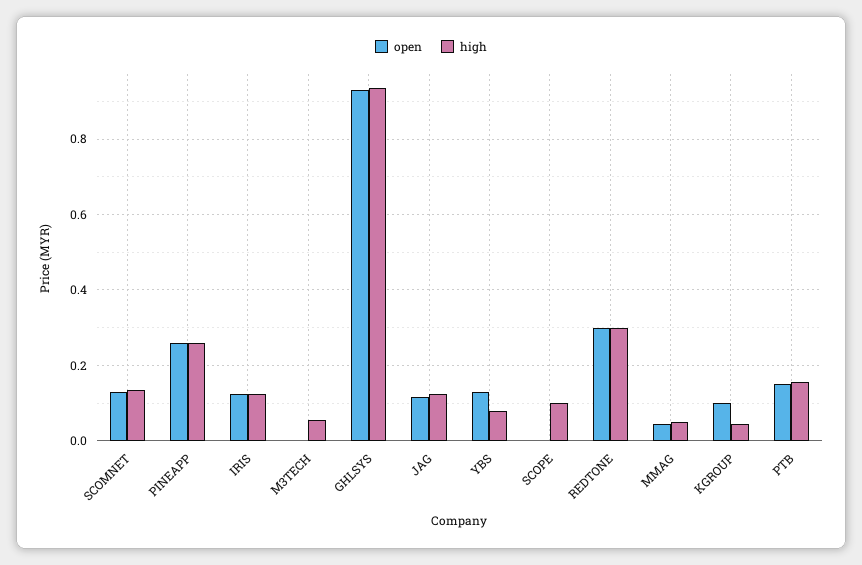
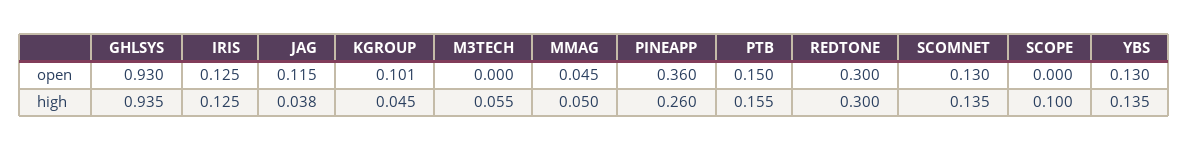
  {
    "open": {
      "SCOMNET": 0.13,
-     "PINEAPP": 0.26,
+     "PINEAPP": 0.36,
      "IRIS": 0.125,
      "M3TECH": 0,
      "GHLSYS": 0.93,
      "JAG": 0.115,
      "YBS": 0.13,
      "SCOPE": 0,
      "REDTONE": 0.3,
      "MMAG": 0.045,
      "KGROUP": 0.101,
      "PTB": 0.15
    },
    "high": {
      "SCOMNET": 0.135,
      "PINEAPP": 0.26,
      "IRIS": 0.125,
      "M3TECH": 0.055,
      "GHLSYS": 0.935,
-     "JAG": 0.12,
+     "JAG": 0.038,
-     "YBS": 0.08,
+     "YBS": 0.135,
      "SCOPE": 0.1,
      "REDTONE": 0.3,
      "MMAG": 0.05,
      "KGROUP": 0.045,
      "PTB": 0.155
    }
  }

